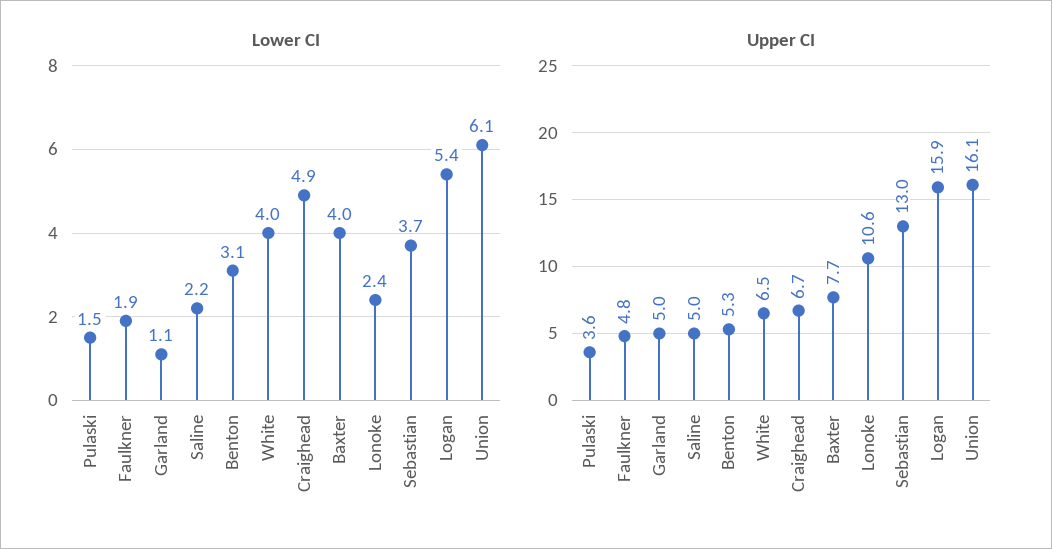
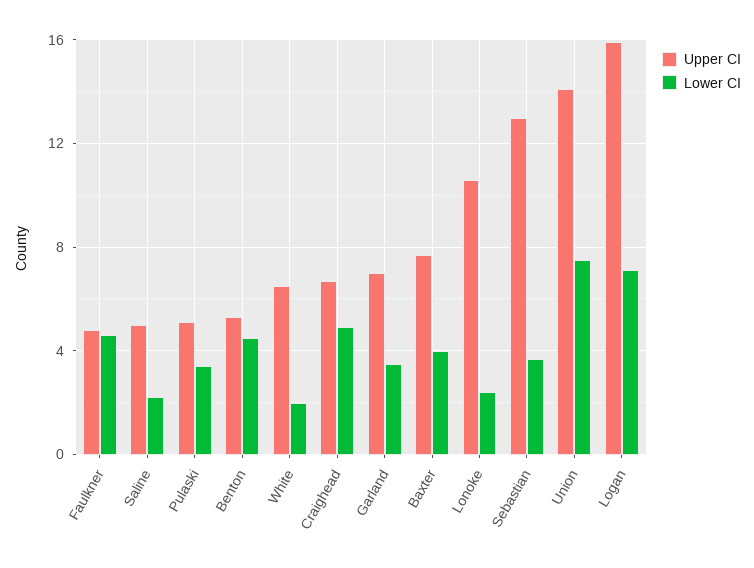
  {
    "Lower CI": {
-     "Pulaski": 1.5,
+     "Pulaski": 3.5,
-     "Faulkner": 1.9,
+     "Faulkner": 4.5,
-     "Garland": 1.1,
+     "Garland": 3.5,
      "Saline": 2.2,
-     "Benton": 3.1,
+     "Benton": 4.5,
-     "White": 4,
+     "White": 2,
      "Craighead": 4.9,
      "Baxter": 4,
      "Lonoke": 2.4,
      "Sebastian": 3.7,
-     "Logan": 5.4,
+     "Logan": 7,
-     "Union": 6.1
+     "Union": 7.5
    },
    "Upper CI": {
-     "Pulaski": 3.6,
+     "Pulaski": 5,
      "Faulkner": 4.8,
-     "Garland": 5,
+     "Garland": 7,
      "Saline": 5,
      "Benton": 5.3,
      "White": 6.5,
      "Craighead": 6.7,
      "Baxter": 7.7,
      "Lonoke": 10.6,
      "Sebastian": 13,
      "Logan": 15.9,
-     "Union": 16.1
+     "Union": 14
    }
  }

